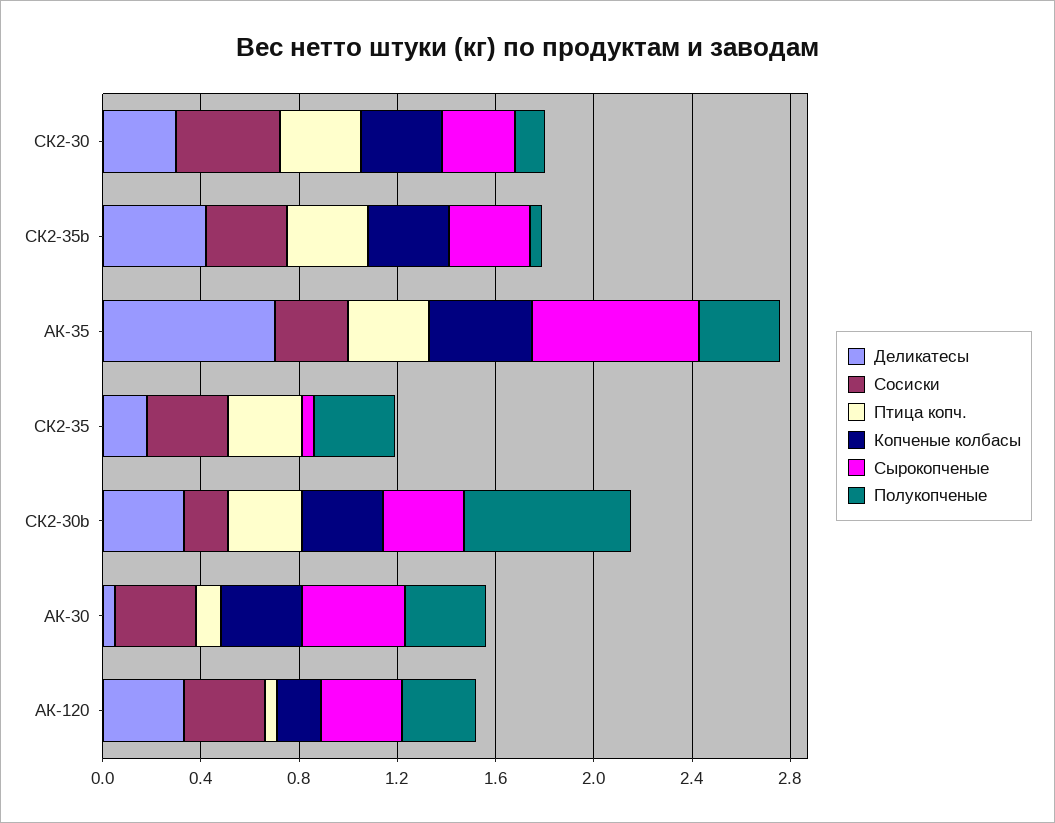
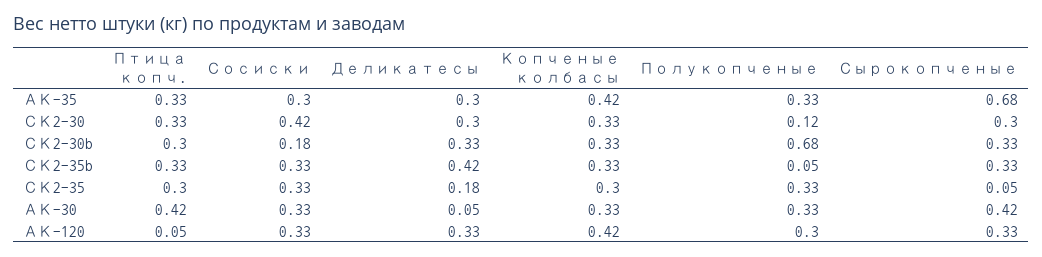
  {
    "Деликатесы": {
      "СК2-30": 0.3,
      "СК2-35b": 0.42,
-     "АК-35": 0.7,
+     "АК-35": 0.3,
      "СК2-35": 0.18,
      "СК2-30b": 0.33,
      "АК-30": 0.05,
      "АК-120": 0.33
    },
    "Сосиски": {
      "СК2-30": 0.42,
      "СК2-35b": 0.33,
      "АК-35": 0.3,
      "СК2-35": 0.33,
      "СК2-30b": 0.18,
      "АК-30": 0.33,
      "АК-120": 0.33
    },
    "Птица копч.": {
      "СК2-30": 0.33,
      "СК2-35b": 0.33,
      "АК-35": 0.33,
      "СК2-35": 0.3,
      "СК2-30b": 0.3,
-     "АК-30": 0.1,
+     "АК-30": 0.42,
      "АК-120": 0.05
    },
    "Копченые колбасы": {
      "СК2-30": 0.33,
      "СК2-35b": 0.33,
      "АК-35": 0.42,
-     "СК2-35": 0,
+     "СК2-35": 0.3,
      "СК2-30b": 0.33,
      "АК-30": 0.33,
-     "АК-120": 0.2
+     "АК-120": 0.42
    },
    "Сырокопченые": {
      "СК2-30": 0.3,
      "СК2-35b": 0.33,
      "АК-35": 0.68,
      "СК2-35": 0.05,
      "СК2-30b": 0.33,
      "АК-30": 0.42,
      "АК-120": 0.33
    },
    "Полукопченые": {
      "СК2-30": 0.12,
      "СК2-35b": 0.05,
      "АК-35": 0.33,
      "СК2-35": 0.33,
      "СК2-30b": 0.68,
      "АК-30": 0.33,
      "АК-120": 0.3
    }
  }

